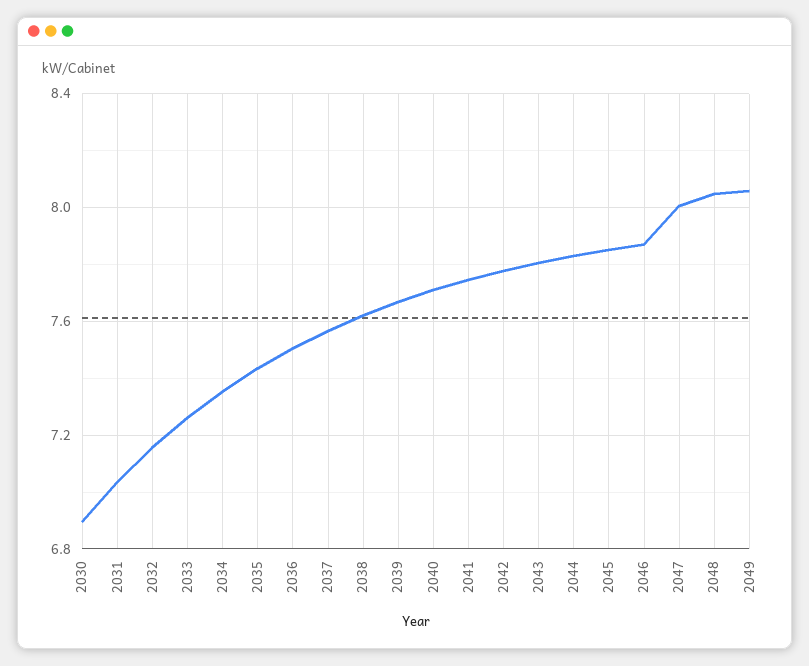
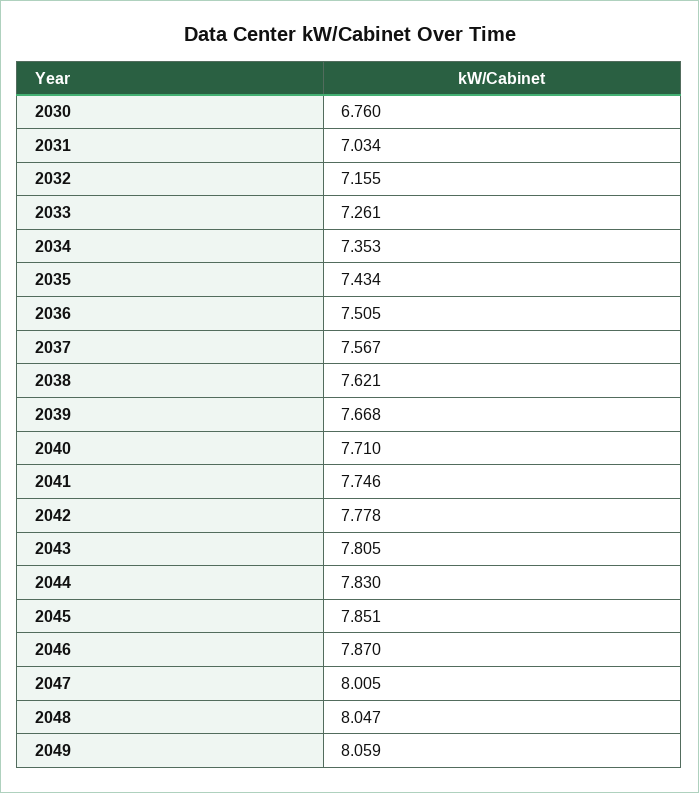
  {
-   "2030": 6.9,
+   "2030": 6.76,
    "2031": 7.034,
    "2032": 7.155,
    "2033": 7.261,
    "2034": 7.353,
    "2035": 7.434,
    "2036": 7.505,
    "2037": 7.567,
    "2038": 7.621,
    "2039": 7.668,
    "2040": 7.71,
    "2041": 7.746,
    "2042": 7.778,
    "2043": 7.805,
    "2044": 7.83,
    "2045": 7.851,
    "2046": 7.87,
    "2047": 8.005,
    "2048": 8.047,
    "2049": 8.059
  }

